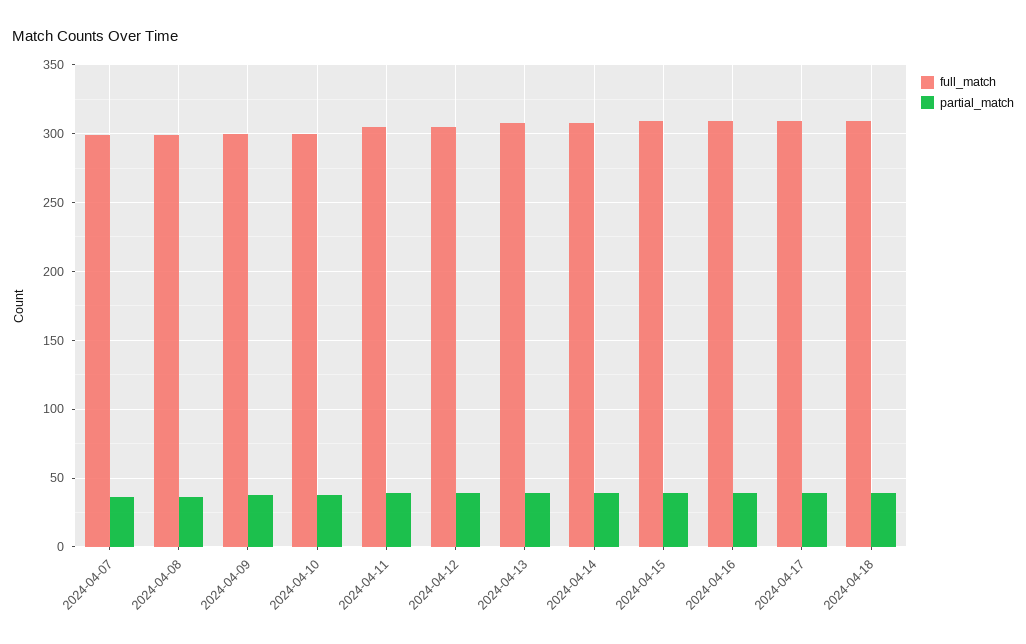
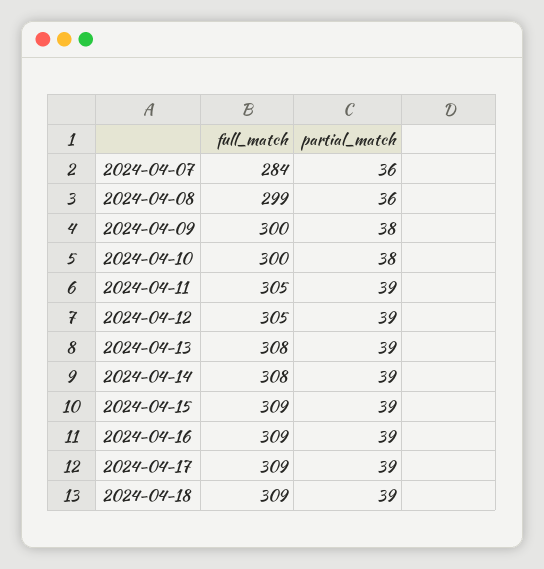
  {
    "full_match": {
-     "2024-04-07": 300,
+     "2024-04-07": 284,
      "2024-04-08": 299,
      "2024-04-09": 300,
      "2024-04-10": 300,
      "2024-04-11": 305,
      "2024-04-12": 305,
      "2024-04-13": 308,
      "2024-04-14": 308,
      "2024-04-15": 309,
      "2024-04-16": 309,
      "2024-04-17": 309,
      "2024-04-18": 309
    },
    "partial_match": {
      "2024-04-07": 36,
      "2024-04-08": 36,
      "2024-04-09": 38,
      "2024-04-10": 38,
      "2024-04-11": 39,
      "2024-04-12": 39,
      "2024-04-13": 39,
      "2024-04-14": 39,
      "2024-04-15": 39,
      "2024-04-16": 39,
      "2024-04-17": 39,
      "2024-04-18": 39
    }
  }

